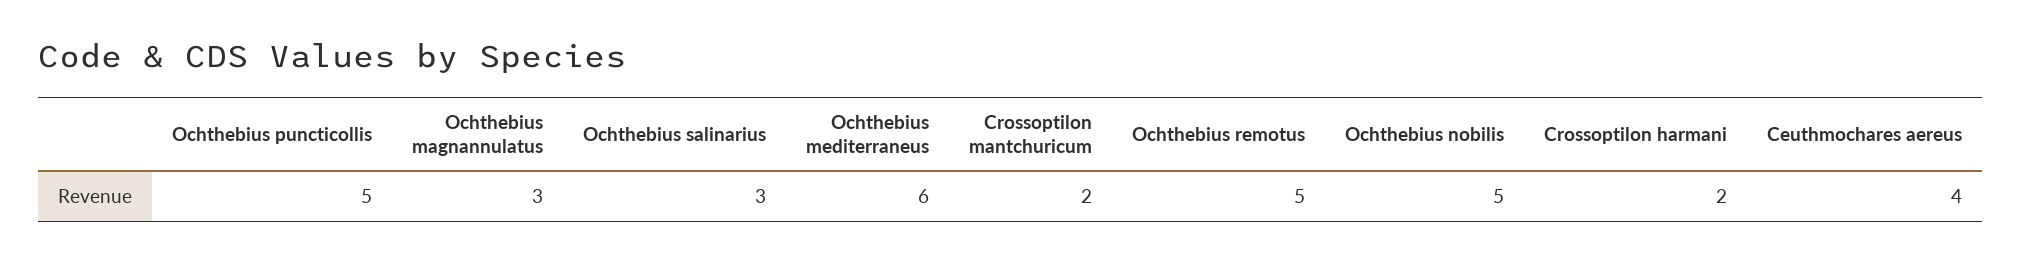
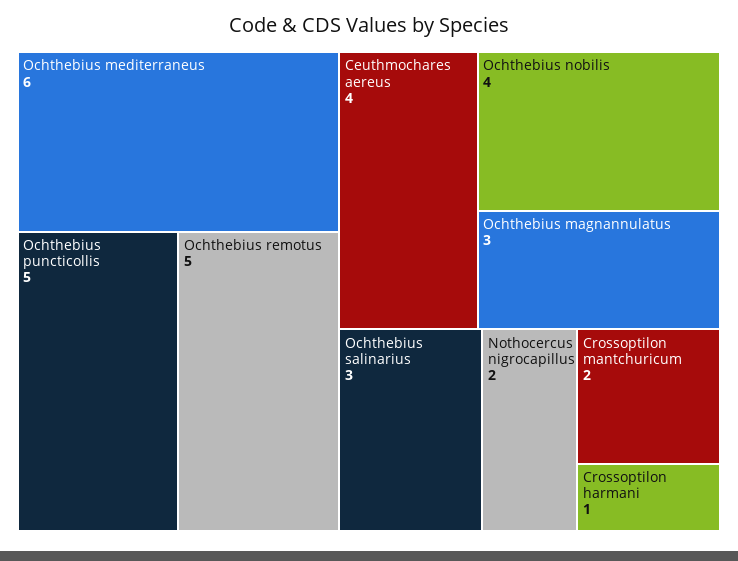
  {
    "Ochthebius puncticollis": 5,
    "Ochthebius magnannulatus": 3,
    "Ochthebius salinarius": 3,
    "Ochthebius mediterraneus": 6,
    "Crossoptilon mantchuricum": 2,
    "Ochthebius remotus": 5,
-   "Ochthebius nobilis": 5,
+   "Ochthebius nobilis": 4,
-   "Crossoptilon harmani": 2,
+   "Crossoptilon harmani": 1,
-   "Ceuthmochares aereus": 4
+   "Ceuthmochares aereus": 4,
+   "Nothocercus nigrocapillus": 2
  }

